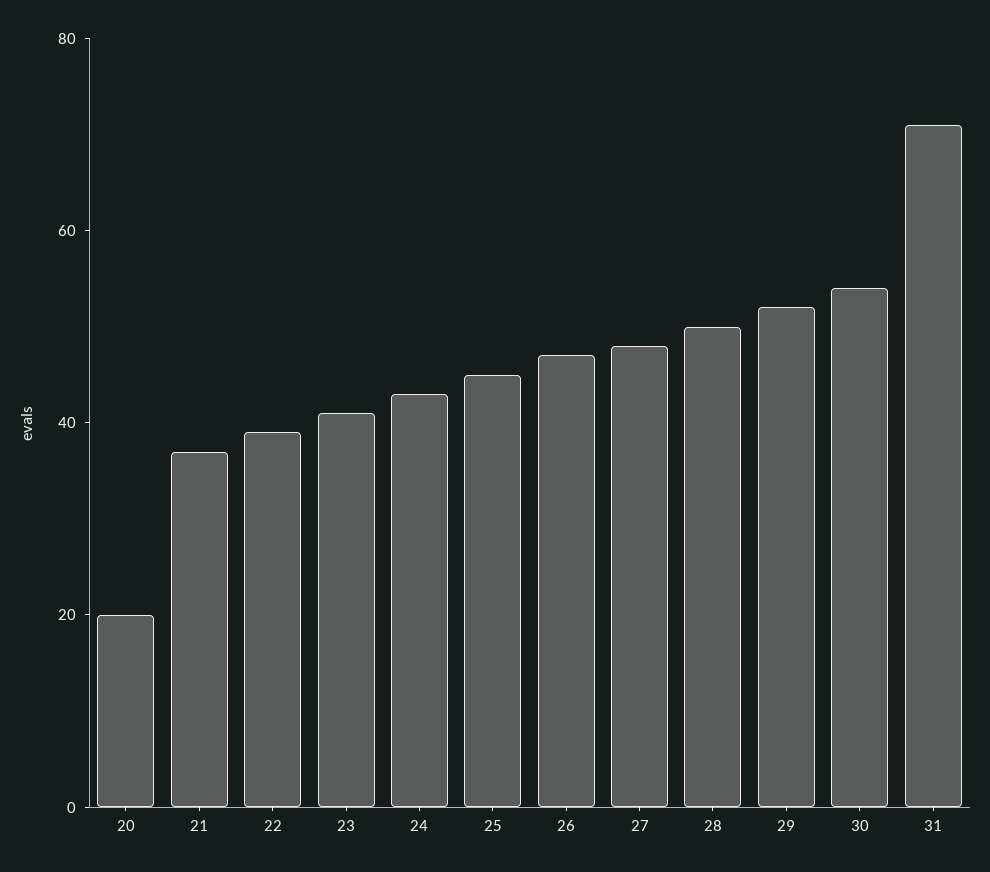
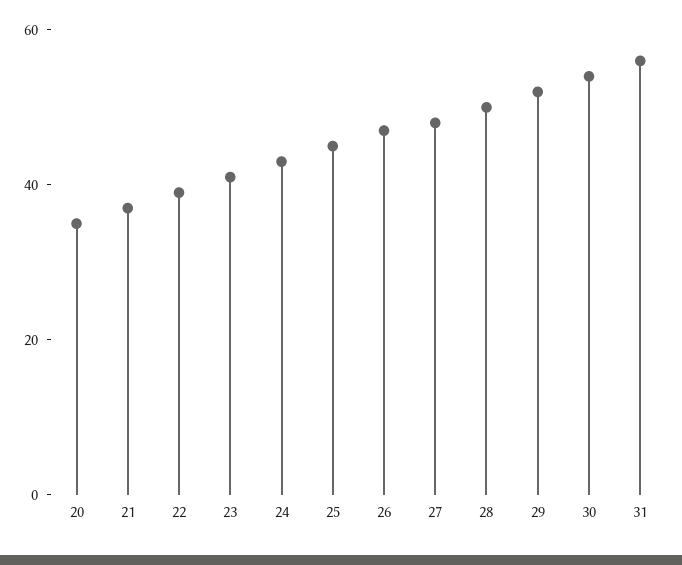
  {
-   "20": 20,
+   "20": 35,
    "21": 35,
    "22": 40,
    "23": 40,
    "24": 45,
    "25": 45,
    "26": 45,
    "27": 50,
    "28": 50,
    "29": 50,
    "30": 55,
-   "31": 70
+   "31": 55
  }

